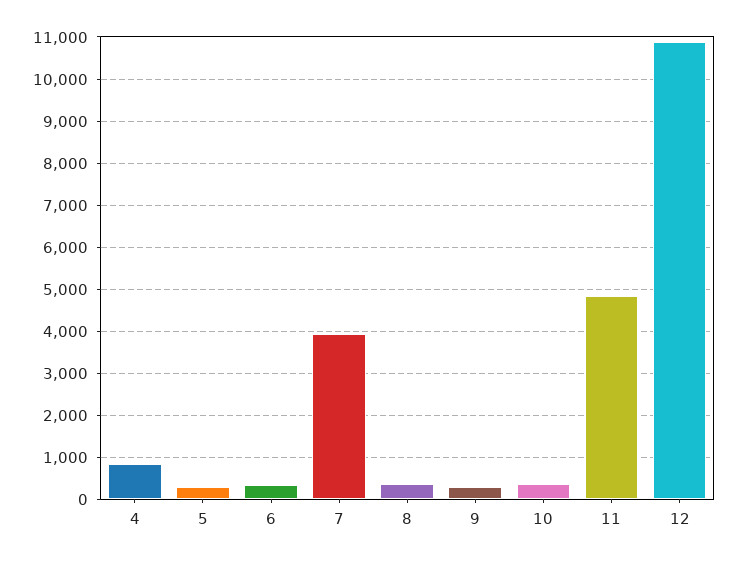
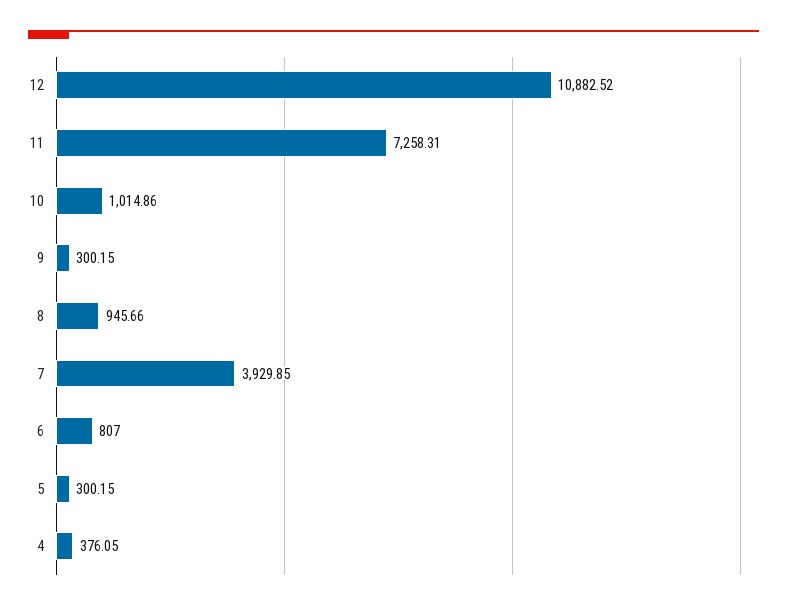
  {
-   "4": 800,
+   "4": 376.05,
    "5": 300.15,
-   "6": 400,
+   "6": 807,
    "7": 3929.85,
-   "8": 400,
+   "8": 945.66,
    "9": 300.15,
-   "10": 400,
+   "10": 1014.86,
-   "11": 4800,
+   "11": 7258.31,
    "12": 10882.52
  }

